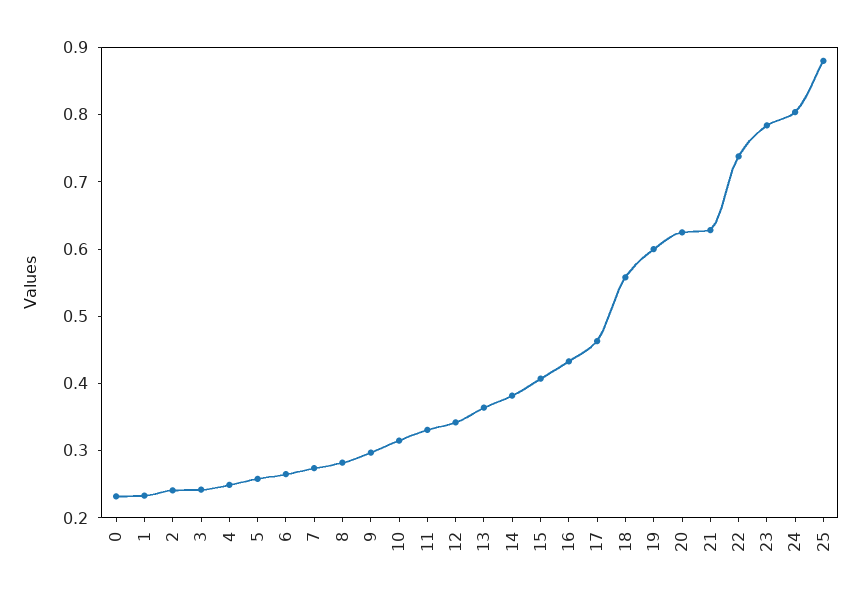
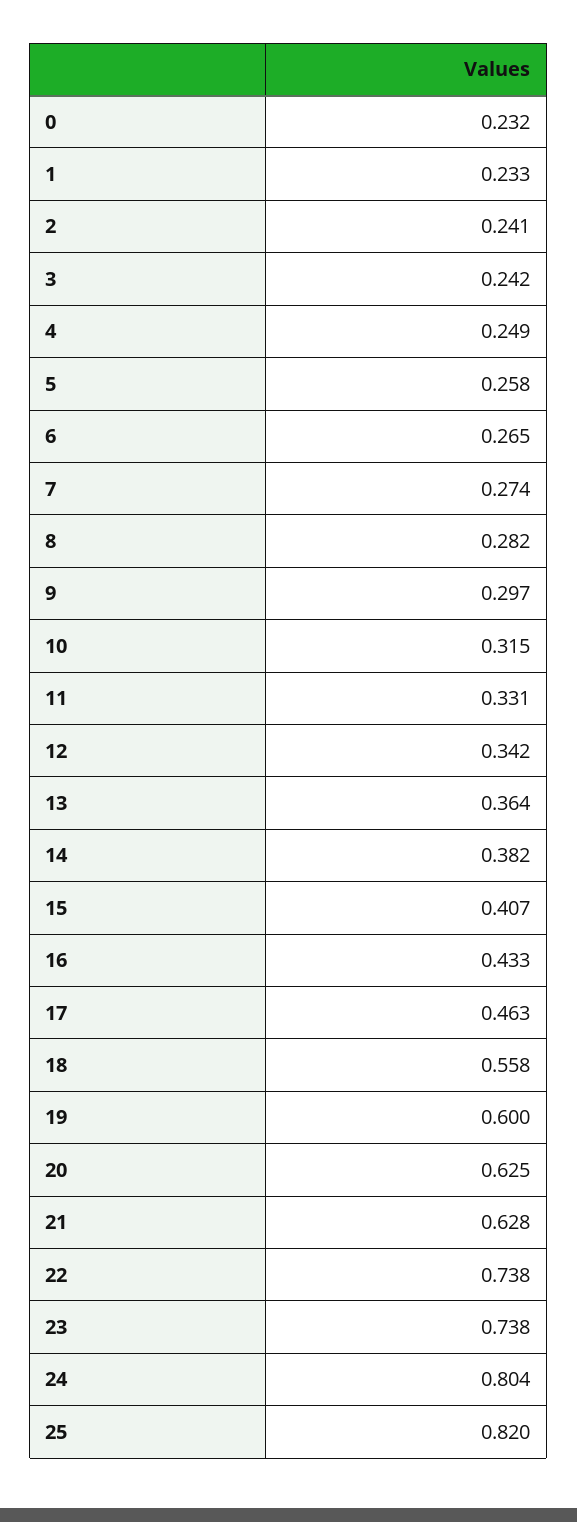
  {
    "0": 0.232,
    "1": 0.233,
    "2": 0.241,
    "3": 0.242,
    "4": 0.249,
    "5": 0.258,
    "6": 0.265,
    "7": 0.274,
    "8": 0.282,
    "9": 0.297,
    "10": 0.315,
    "11": 0.331,
    "12": 0.342,
    "13": 0.364,
    "14": 0.382,
    "15": 0.407,
    "16": 0.433,
    "17": 0.463,
    "18": 0.558,
    "19": 0.6,
    "20": 0.625,
    "21": 0.628,
    "22": 0.738,
-   "23": 0.78,
+   "23": 0.738,
    "24": 0.804,
-   "25": 0.88
+   "25": 0.82
  }

